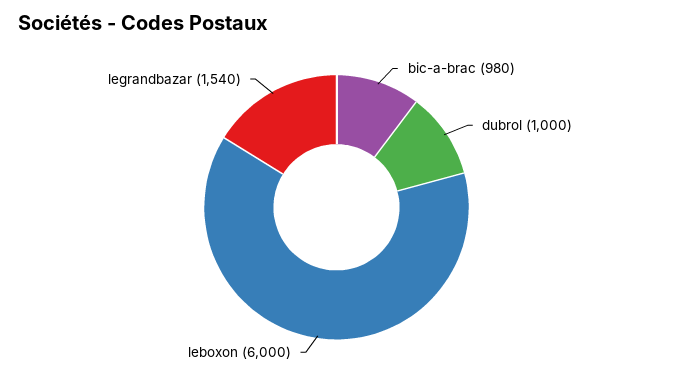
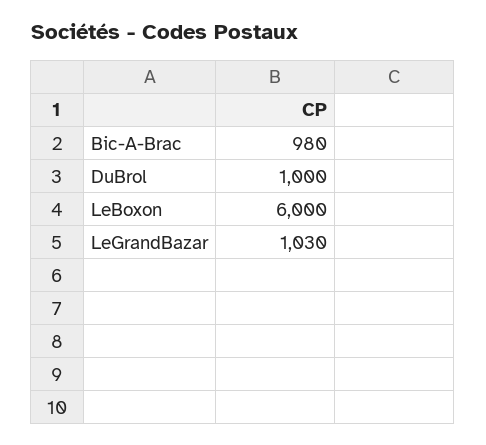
  {
    "bic-a-brac": 980,
    "dubrol": 1000,
    "leboxon": 6000,
-   "legrandbazar": 1540
+   "legrandbazar": 1030
  }

